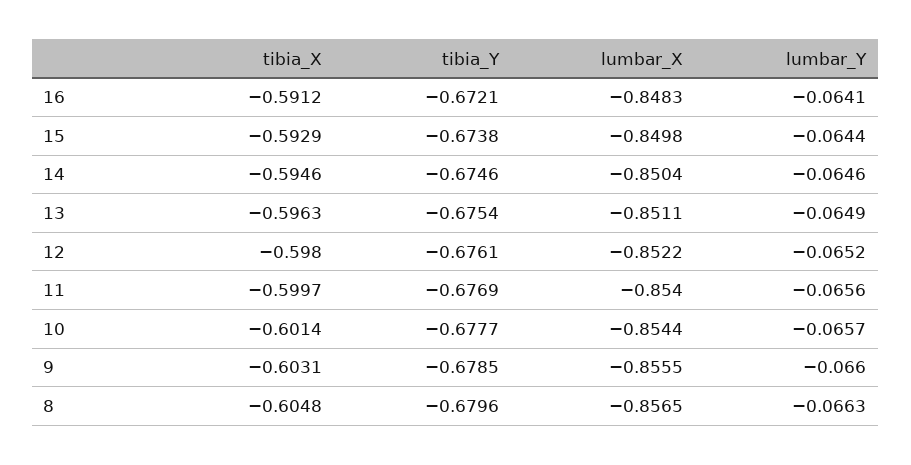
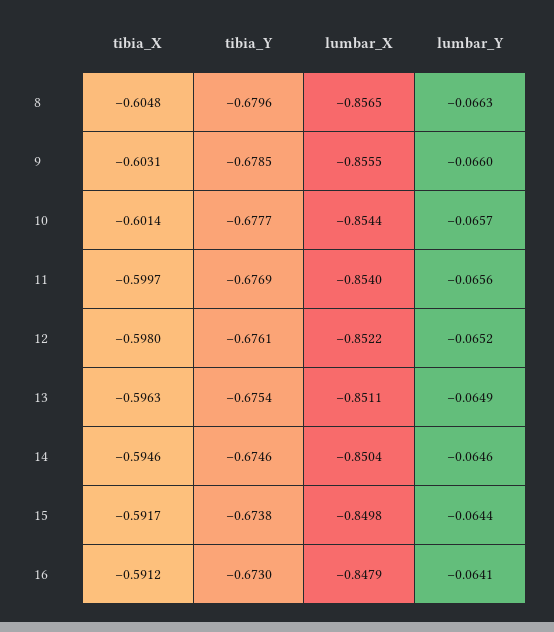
  {
    "tibia_X": {
      "16": -0.5912,
-     "15": -0.5929,
+     "15": -0.5917,
      "14": -0.5946,
      "13": -0.5963,
      "12": -0.598,
      "11": -0.5997,
      "10": -0.6014,
      "9": -0.6031,
      "8": -0.6048
    },
    "tibia_Y": {
-     "16": -0.6721,
+     "16": -0.673,
      "15": -0.6738,
      "14": -0.6746,
      "13": -0.6754,
      "12": -0.6761,
      "11": -0.6769,
      "10": -0.6777,
      "9": -0.6785,
      "8": -0.6796
    },
    "lumbar_X": {
-     "16": -0.8483,
+     "16": -0.8479,
      "15": -0.8498,
      "14": -0.8504,
      "13": -0.8511,
      "12": -0.8522,
      "11": -0.854,
      "10": -0.8544,
      "9": -0.8555,
      "8": -0.8565
    },
    "lumbar_Y": {
      "16": -0.0641,
      "15": -0.0644,
      "14": -0.0646,
      "13": -0.0649,
      "12": -0.0652,
      "11": -0.0656,
      "10": -0.0657,
      "9": -0.066,
      "8": -0.0663
    }
  }

